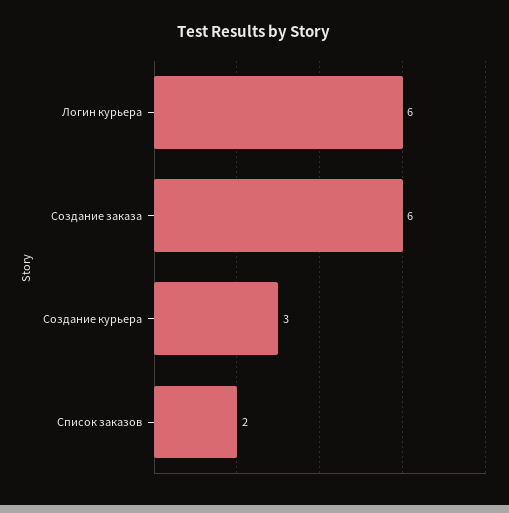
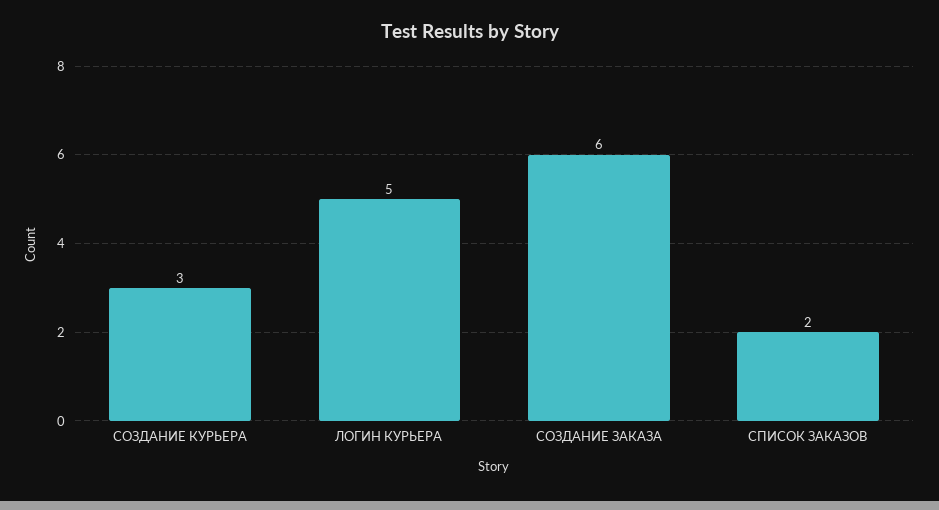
  {
-   "Логин курьера": 6,
+   "Логин курьера": 5,
    "Создание заказа": 6,
    "Создание курьера": 3,
    "Список заказов": 2
  }

